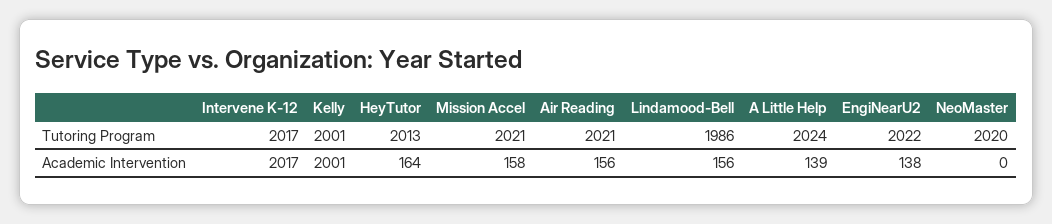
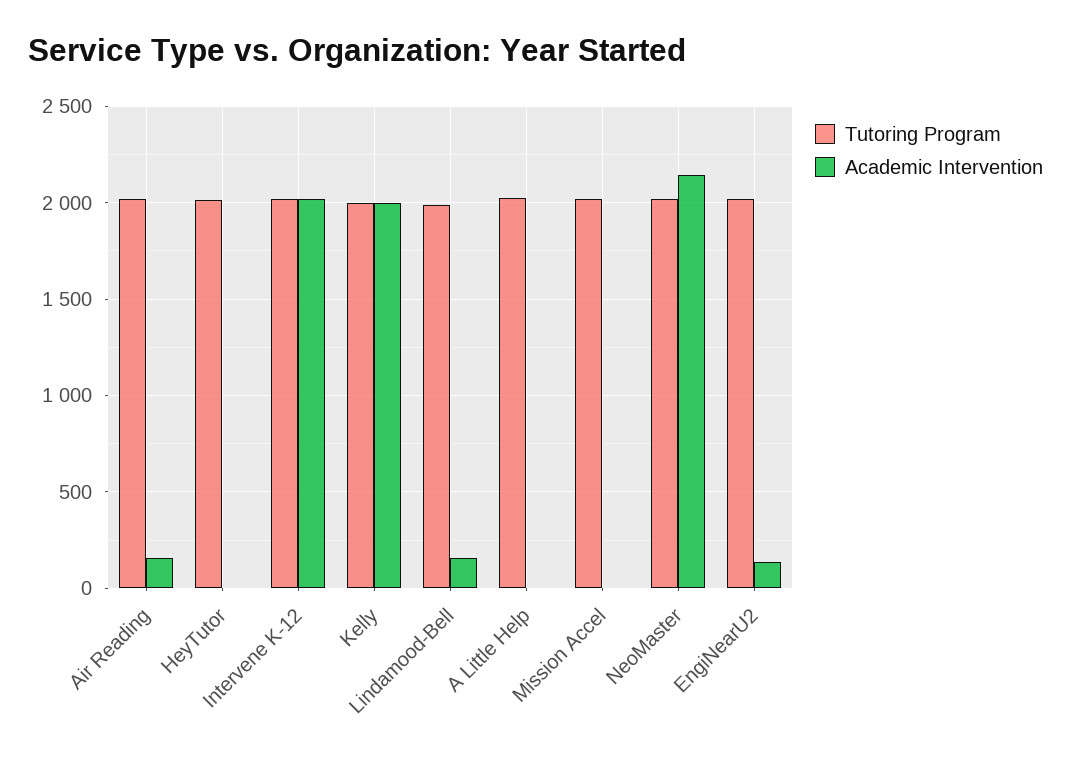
  {
    "Tutoring Program": {
      "Intervene K-12": 2017,
      "Kelly": 2001,
      "HeyTutor": 2013,
      "Mission Accel": 2021,
      "Air Reading": 2021,
      "Lindamood-Bell": 1986,
      "A Little Help": 2024,
      "EngiNearU2": 2022,
      "NeoMaster": 2020
    },
    "Academic Intervention": {
      "Intervene K-12": 2017,
      "Kelly": 2001,
-     "HeyTutor": 164,
+     "HeyTutor": 0,
-     "Mission Accel": 158,
+     "Mission Accel": 0,
      "Air Reading": 156,
      "Lindamood-Bell": 156,
-     "A Little Help": 139,
+     "A Little Help": 0,
      "EngiNearU2": 138,
-     "NeoMaster": 0
+     "NeoMaster": 2150
    }
  }

